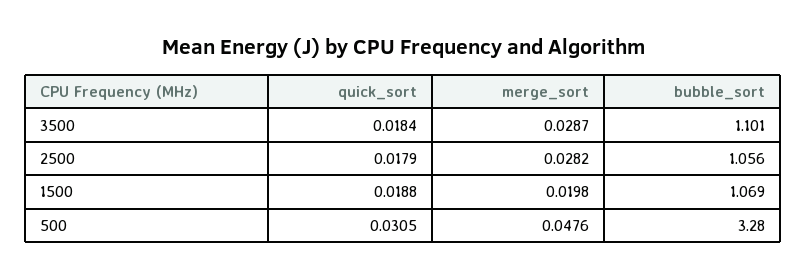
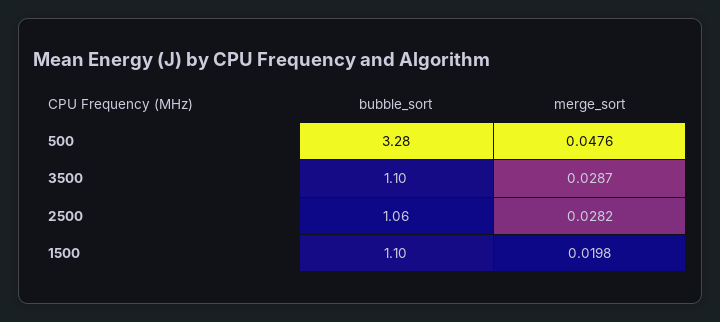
  {
-   "quick_sort": {
-     "3500": 0.0184,
-     "2500": 0.0179,
-     "1500": 0.0188,
-     "500": 0.0305
-   },
    "merge_sort": {
      "3500": 0.0287,
      "2500": 0.0282,
      "1500": 0.0198,
      "500": 0.0476
    },
    "bubble_sort": {
      "3500": 1.101,
      "2500": 1.056,
-     "1500": 1.069,
+     "1500": 1.1,
      "500": 3.28
    }
  }

